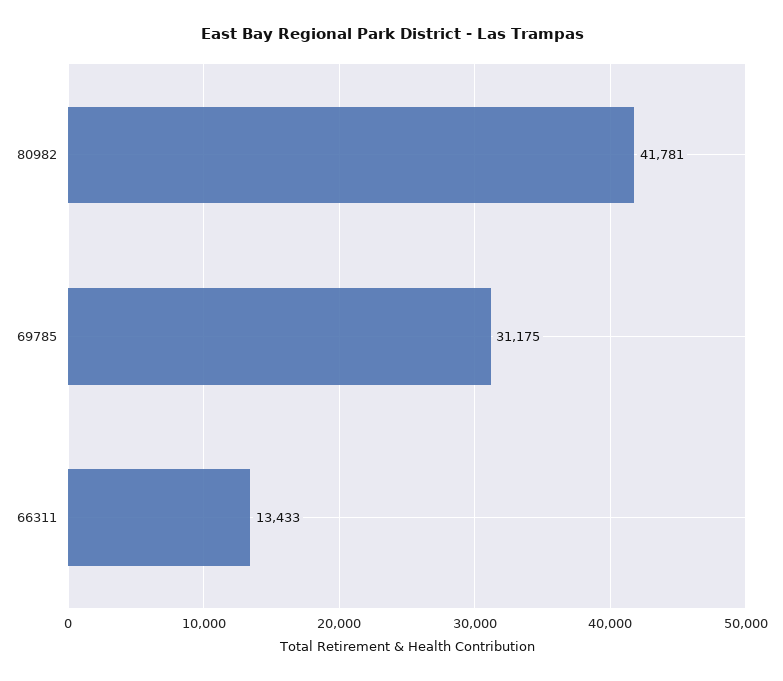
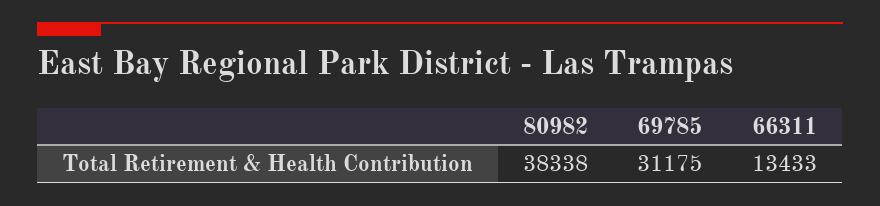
  {
-   "80982": 41781,
+   "80982": 38338,
    "69785": 31175,
    "66311": 13433
  }

